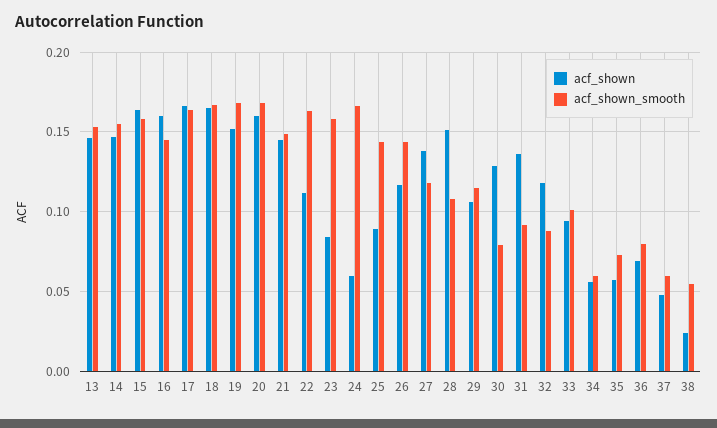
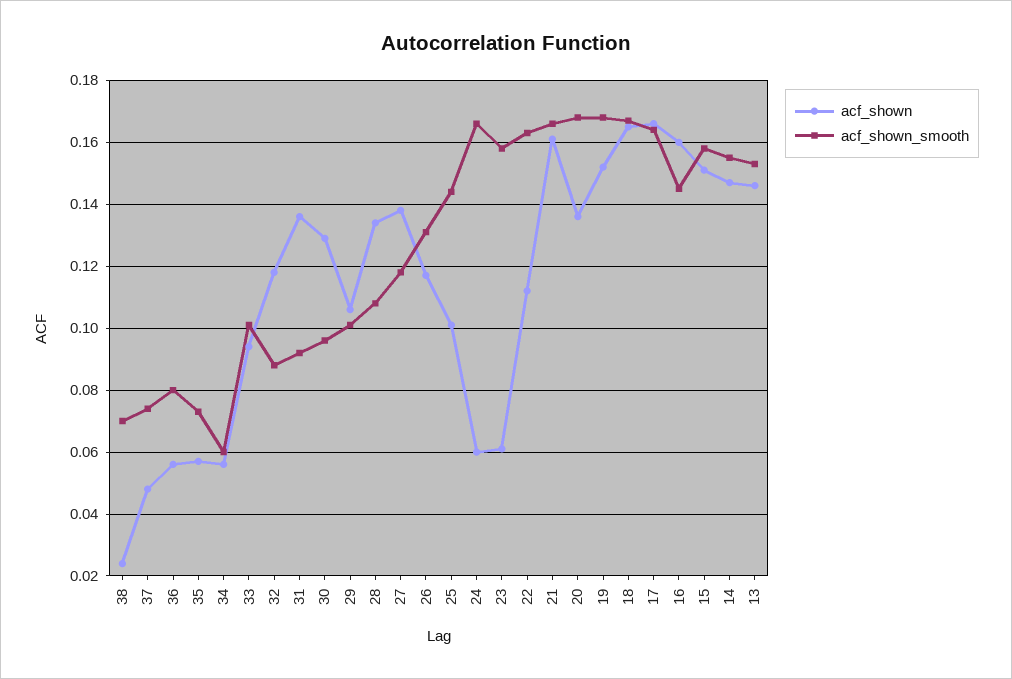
  {
    "acf_shown": {
      "13": 0.145,
      "14": 0.145,
-     "15": 0.165,
+     "15": 0.15,
      "16": 0.16,
      "17": 0.165,
      "18": 0.165,
      "19": 0.15,
-     "20": 0.16,
+     "20": 0.135,
-     "21": 0.145,
+     "21": 0.16,
      "22": 0.11,
-     "23": 0.085,
+     "23": 0.06,
      "24": 0.06,
-     "25": 0.09,
+     "25": 0.1,
      "26": 0.115,
      "27": 0.14,
-     "28": 0.15,
+     "28": 0.135,
      "29": 0.105,
      "30": 0.13,
      "31": 0.135,
      "32": 0.12,
      "33": 0.095,
      "34": 0.055,
      "35": 0.055,
-     "36": 0.07,
+     "36": 0.055,
      "37": 0.05,
      "38": 0.025
    },
    "acf_shown_smooth": {
      "13": 0.155,
      "14": 0.155,
      "15": 0.16,
      "16": 0.145,
      "17": 0.165,
      "18": 0.165,
      "19": 0.17,
      "20": 0.17,
-     "21": 0.15,
+     "21": 0.165,
      "22": 0.165,
      "23": 0.16,
      "24": 0.165,
      "25": 0.145,
-     "26": 0.145,
+     "26": 0.13,
      "27": 0.12,
      "28": 0.11,
-     "29": 0.115,
+     "29": 0.1,
-     "30": 0.08,
+     "30": 0.095,
      "31": 0.09,
      "32": 0.09,
      "33": 0.1,
      "34": 0.06,
      "35": 0.075,
      "36": 0.08,
-     "37": 0.06,
+     "37": 0.075,
-     "38": 0.055
+     "38": 0.07
    }
  }

